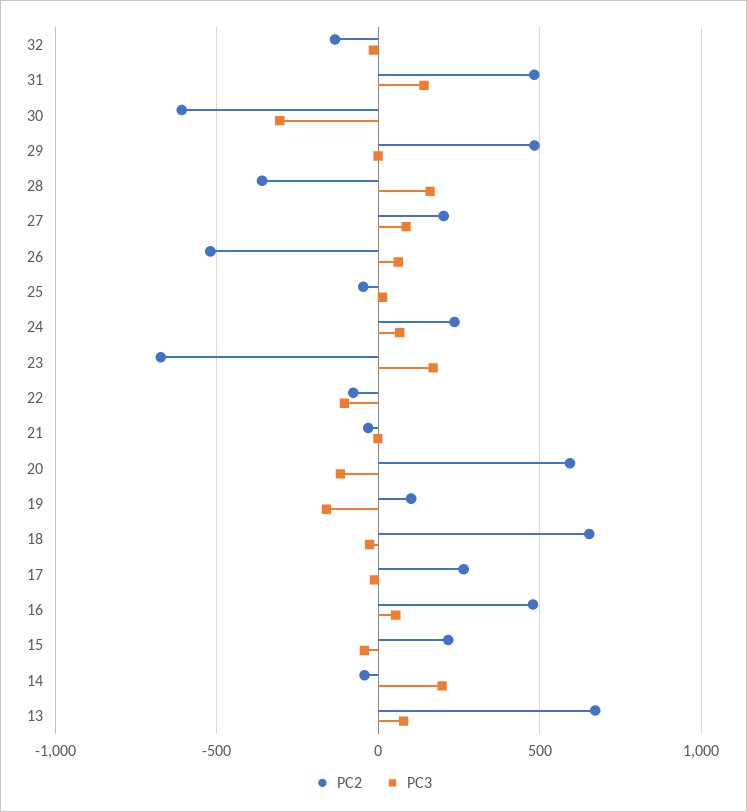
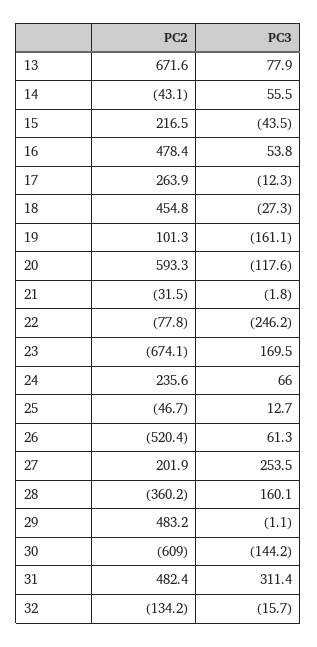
  {
    "PC2": {
      "32": -134.2,
      "31": 482.4,
      "30": -609,
      "29": 483.2,
      "28": -360.2,
      "27": 201.9,
      "26": -520.4,
      "25": -46.7,
      "24": 235.6,
      "23": -674.1,
      "22": -77.8,
      "21": -31.5,
      "20": 593.3,
      "19": 101.3,
-     "18": 650,
+     "18": 454.8,
      "17": 263.9,
      "16": 478.4,
      "15": 216.5,
      "14": -43.1,
      "13": 671.6
    },
    "PC3": {
      "32": -15.7,
-     "31": 150,
+     "31": 311.4,
-     "30": -300,
+     "30": -144.2,
      "29": -1.1,
      "28": 160.1,
-     "27": 100,
+     "27": 253.5,
      "26": 61.3,
      "25": 12.7,
      "24": 66,
      "23": 169.5,
-     "22": -100,
+     "22": -246.2,
      "21": -1.8,
      "20": -117.6,
      "19": -161.1,
      "18": -27.3,
      "17": -12.3,
      "16": 53.8,
      "15": -43.5,
-     "14": 200,
+     "14": 55.5,
      "13": 77.9
    }
  }

